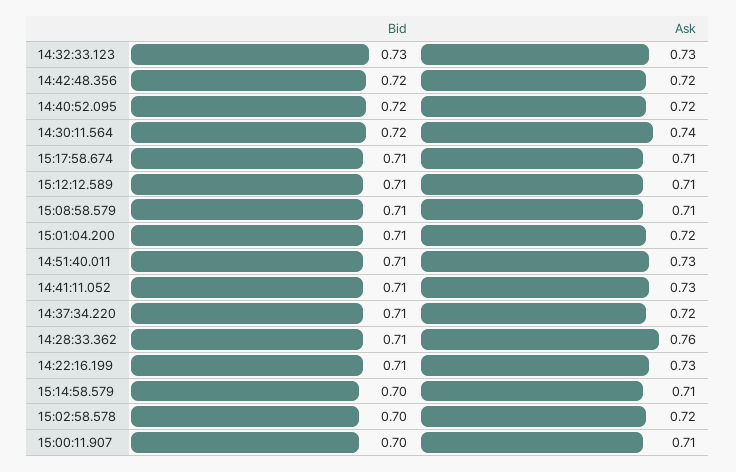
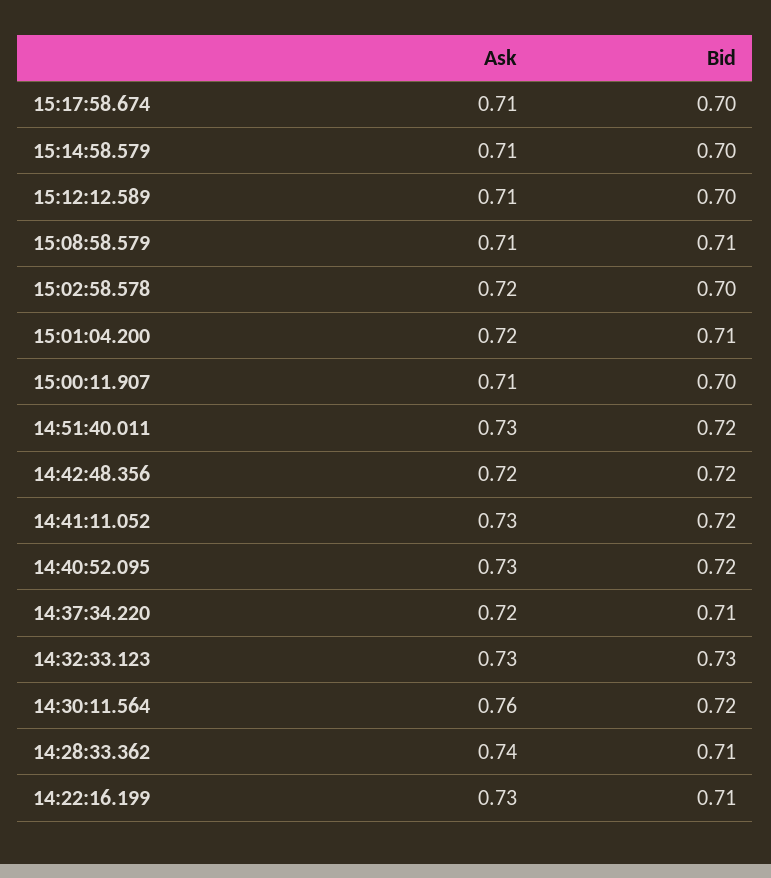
  {
    "Bid": {
      "14:32:33.123": 0.73,
      "14:42:48.356": 0.72,
      "14:40:52.095": 0.72,
      "14:30:11.564": 0.72,
-     "15:17:58.674": 0.71,
+     "15:17:58.674": 0.7,
-     "15:12:12.589": 0.71,
+     "15:12:12.589": 0.7,
      "15:08:58.579": 0.71,
      "15:01:04.200": 0.71,
-     "14:51:40.011": 0.71,
+     "14:51:40.011": 0.72,
-     "14:41:11.052": 0.71,
+     "14:41:11.052": 0.72,
      "14:37:34.220": 0.71,
      "14:28:33.362": 0.71,
      "14:22:16.199": 0.71,
      "15:14:58.579": 0.7,
      "15:02:58.578": 0.7,
      "15:00:11.907": 0.7
    },
    "Ask": {
      "14:32:33.123": 0.73,
      "14:42:48.356": 0.72,
-     "14:40:52.095": 0.72,
+     "14:40:52.095": 0.73,
-     "14:30:11.564": 0.74,
+     "14:30:11.564": 0.76,
      "15:17:58.674": 0.71,
      "15:12:12.589": 0.71,
      "15:08:58.579": 0.71,
      "15:01:04.200": 0.72,
      "14:51:40.011": 0.73,
      "14:41:11.052": 0.73,
      "14:37:34.220": 0.72,
-     "14:28:33.362": 0.76,
+     "14:28:33.362": 0.74,
      "14:22:16.199": 0.73,
      "15:14:58.579": 0.71,
      "15:02:58.578": 0.72,
      "15:00:11.907": 0.71
    }
  }

